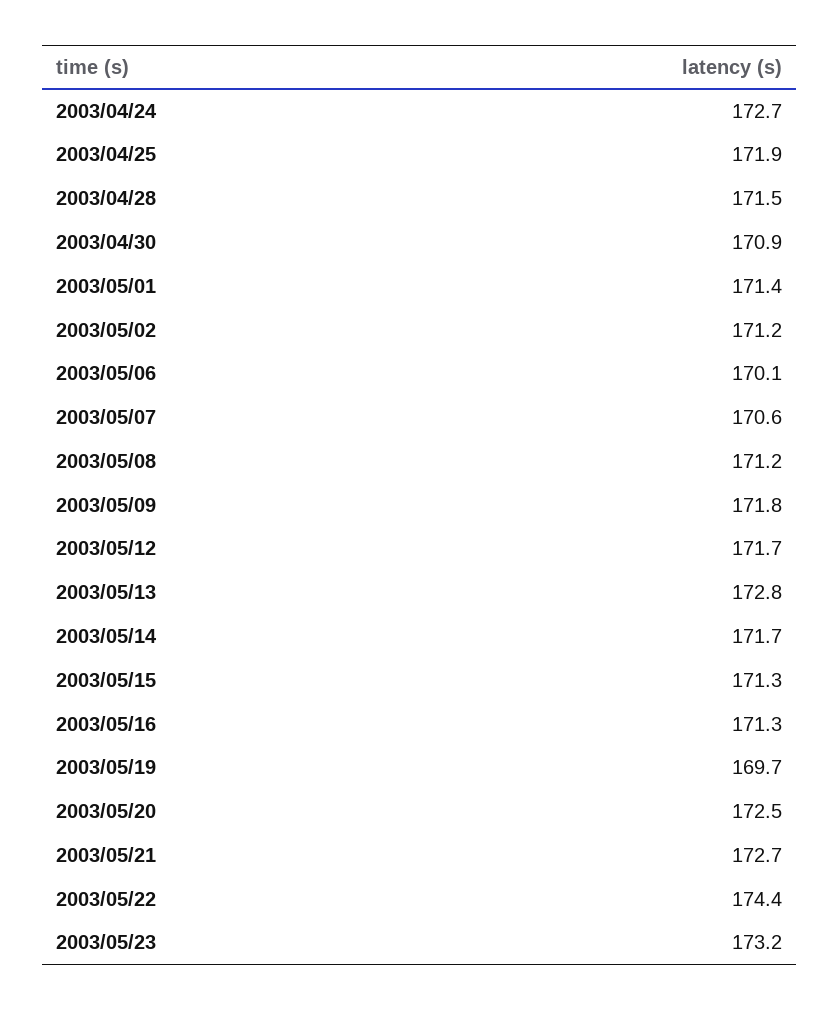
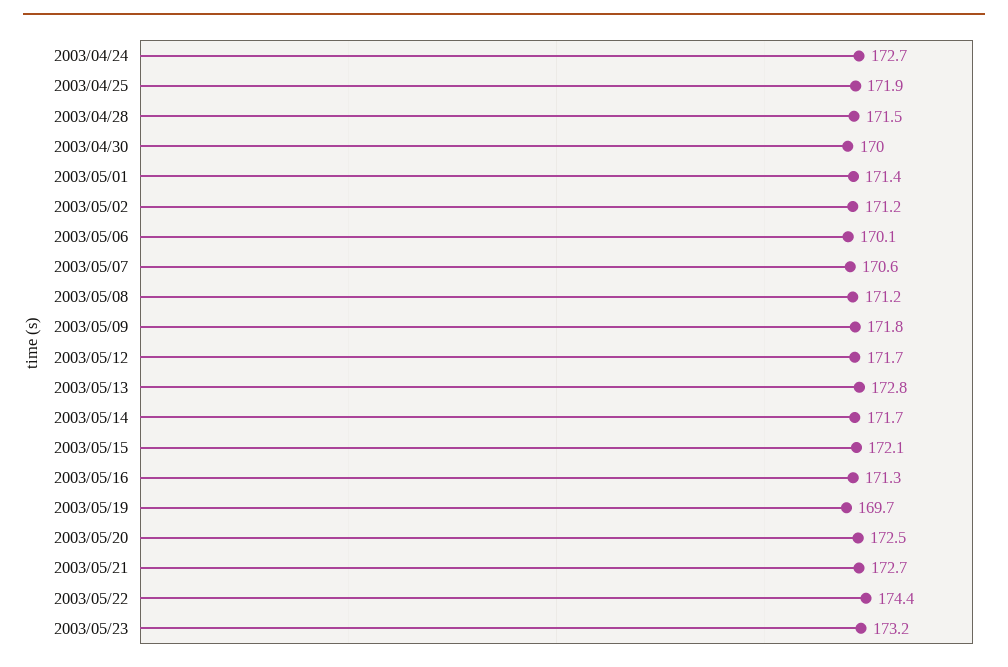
  {
    "2003/04/24": 172.7,
    "2003/04/25": 171.9,
    "2003/04/28": 171.5,
-   "2003/04/30": 170.9,
+   "2003/04/30": 170,
    "2003/05/01": 171.4,
    "2003/05/02": 171.2,
    "2003/05/06": 170.1,
    "2003/05/07": 170.6,
    "2003/05/08": 171.2,
    "2003/05/09": 171.8,
    "2003/05/12": 171.7,
    "2003/05/13": 172.8,
    "2003/05/14": 171.7,
-   "2003/05/15": 171.3,
+   "2003/05/15": 172.1,
    "2003/05/16": 171.3,
    "2003/05/19": 169.7,
    "2003/05/20": 172.5,
    "2003/05/21": 172.7,
    "2003/05/22": 174.4,
    "2003/05/23": 173.2
  }

